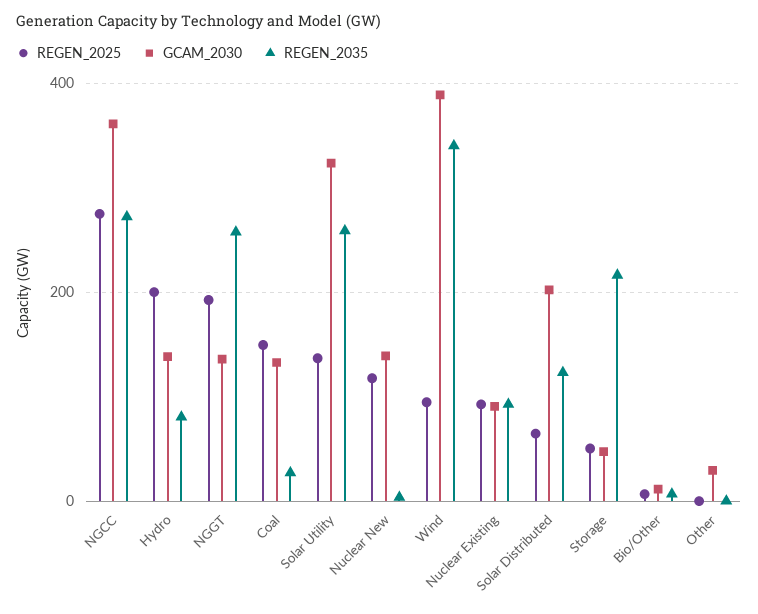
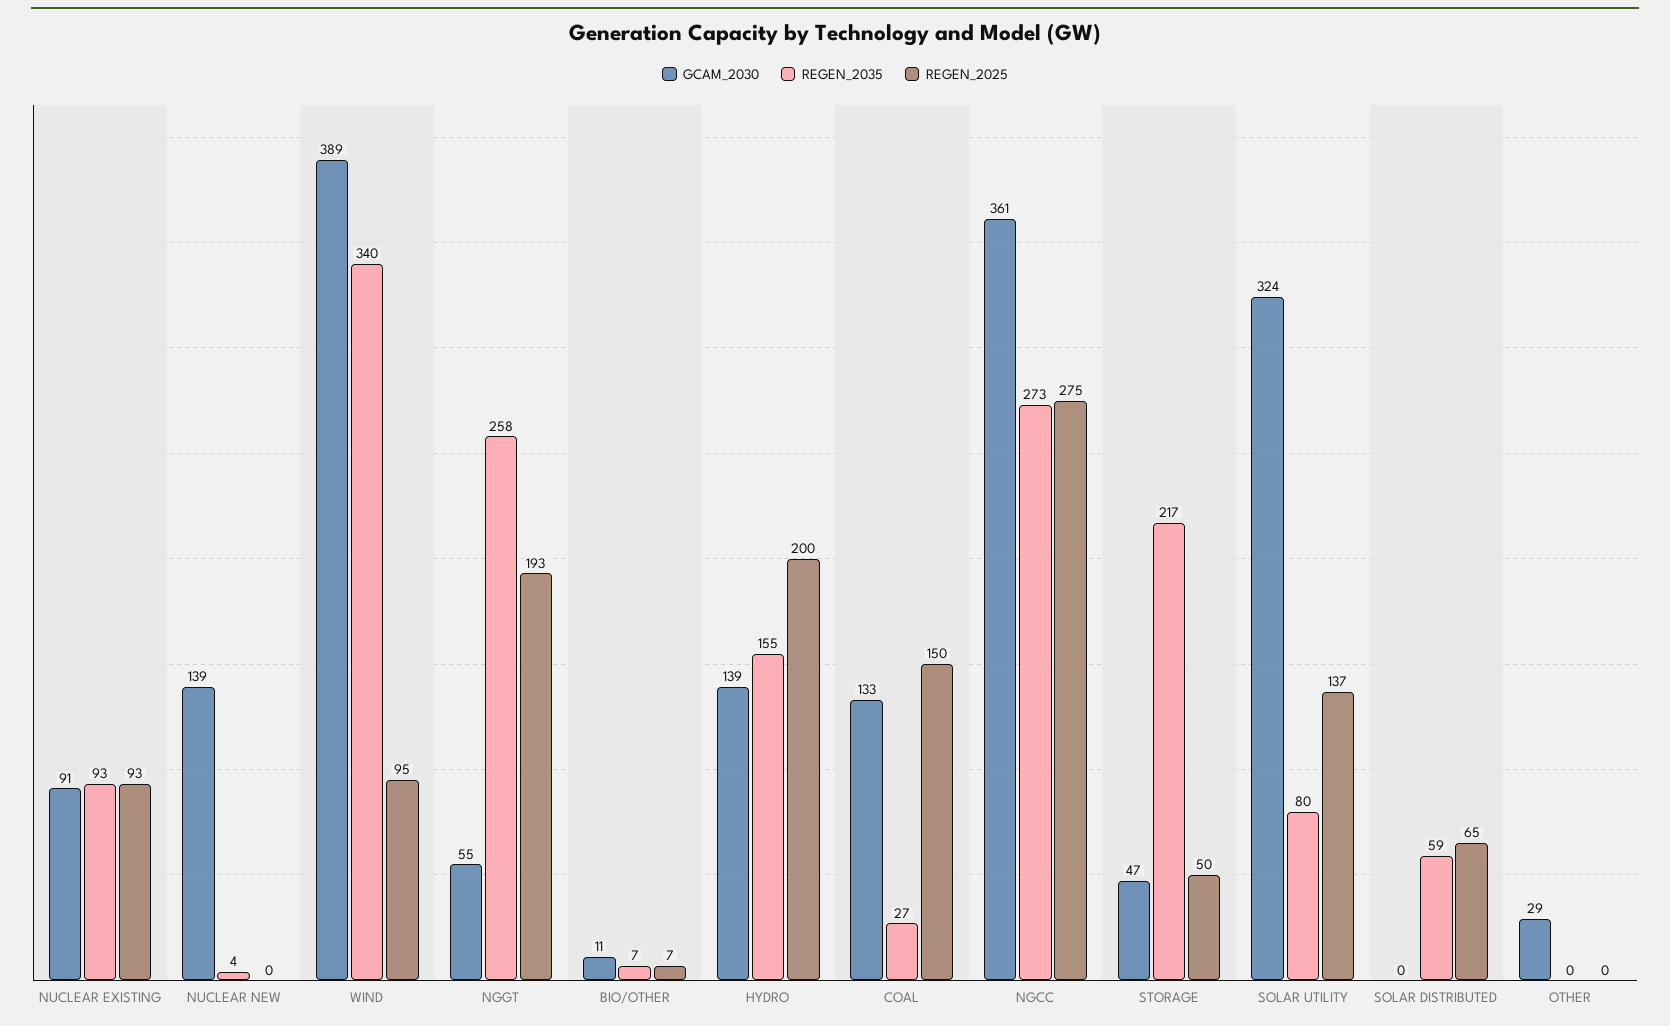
  {
    "REGEN_2025": {
      "NGCC": 275,
      "Hydro": 200,
      "NGGT": 193,
      "Coal": 150,
      "Solar Utility": 137,
-     "Nuclear New": 120,
+     "Nuclear New": 0,
      "Wind": 95,
      "Nuclear Existing": 93,
      "Solar Distributed": 65,
      "Storage": 50,
      "Bio/Other": 7,
      "Other": 0
    },
    "GCAM_2030": {
      "NGCC": 361,
      "Hydro": 139,
-     "NGGT": 140,
+     "NGGT": 55,
      "Coal": 133,
      "Solar Utility": 324,
      "Nuclear New": 139,
      "Wind": 389,
      "Nuclear Existing": 91,
-     "Solar Distributed": 200,
+     "Solar Distributed": 0,
      "Storage": 47,
      "Bio/Other": 11,
      "Other": 29
    },
    "REGEN_2035": {
      "NGCC": 273,
-     "Hydro": 80,
+     "Hydro": 155,
      "NGGT": 258,
      "Coal": 27,
-     "Solar Utility": 260,
+     "Solar Utility": 80,
      "Nuclear New": 4,
      "Wind": 340,
      "Nuclear Existing": 93,
-     "Solar Distributed": 120,
+     "Solar Distributed": 59,
      "Storage": 217,
      "Bio/Other": 7,
      "Other": 0
    }
  }

